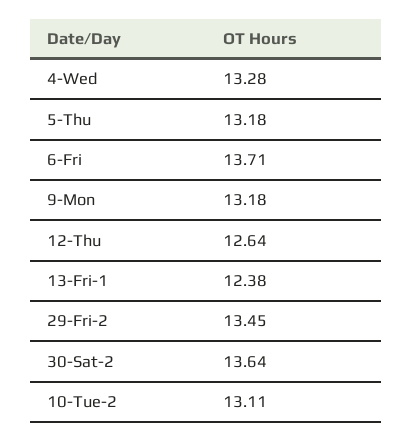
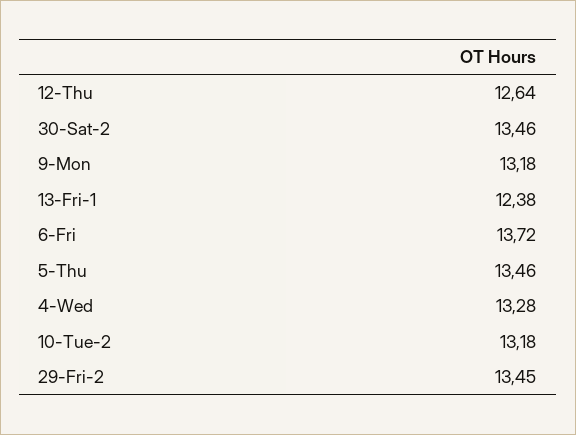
  {
    "4-Wed": 13.28,
-   "5-Thu": 13.18,
+   "5-Thu": 13.46,
-   "6-Fri": 13.71,
+   "6-Fri": 13.72,
    "9-Mon": 13.18,
    "12-Thu": 12.64,
    "13-Fri-1": 12.38,
    "29-Fri-2": 13.45,
-   "30-Sat-2": 13.64,
+   "30-Sat-2": 13.46,
-   "10-Tue-2": 13.11
+   "10-Tue-2": 13.18
  }

